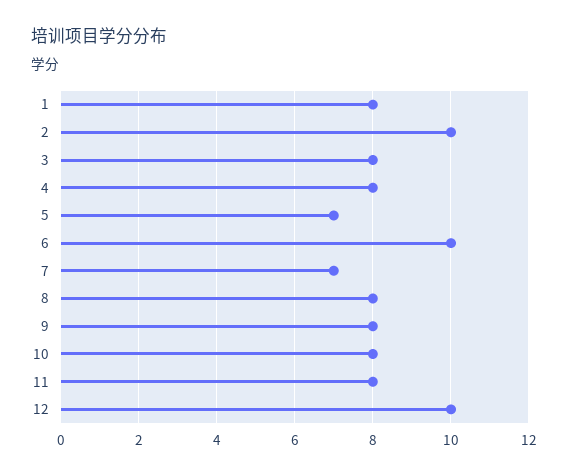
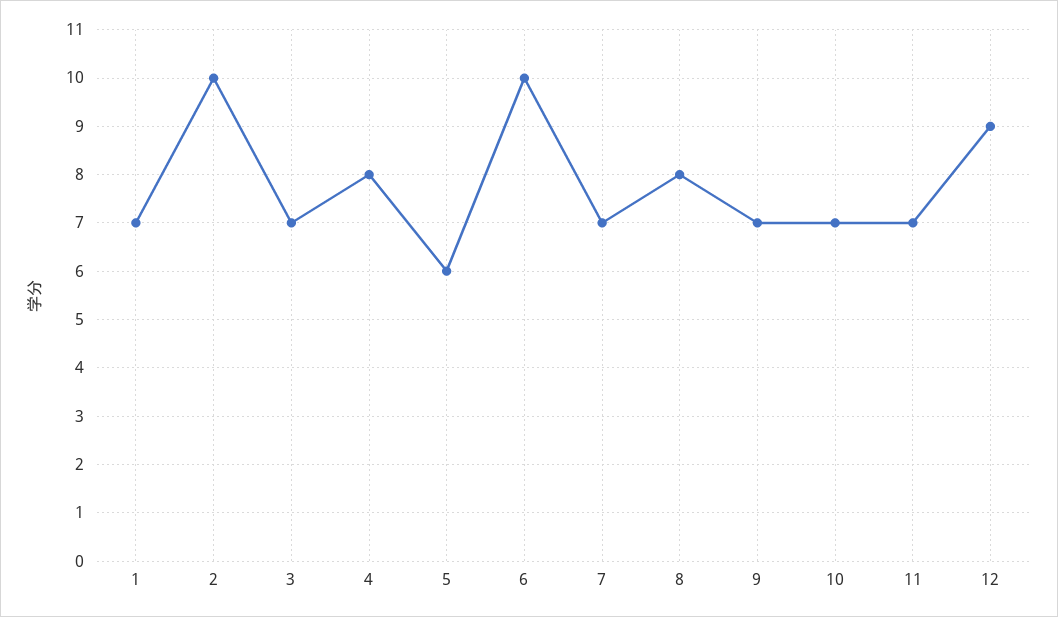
  {
-   "1": 8,
+   "1": 7,
    "2": 10,
-   "3": 8,
+   "3": 7,
    "4": 8,
-   "5": 7,
+   "5": 6,
    "6": 10,
    "7": 7,
    "8": 8,
-   "9": 8,
+   "9": 7,
-   "10": 8,
+   "10": 7,
-   "11": 8,
+   "11": 7,
-   "12": 10
+   "12": 9
  }

